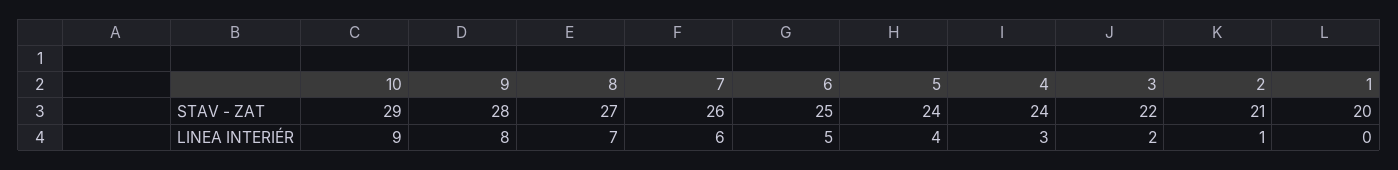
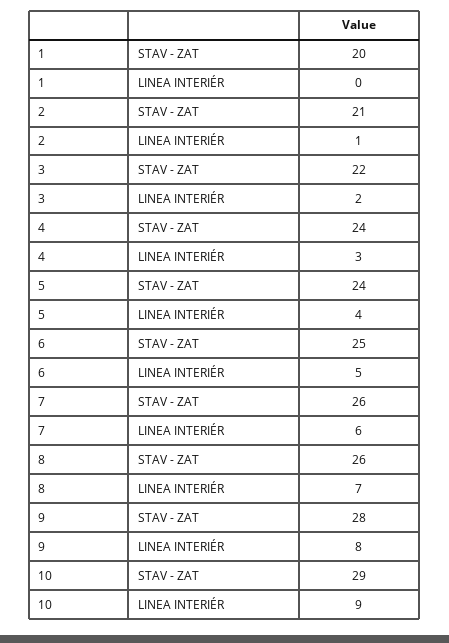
  {
    "10": {
      "STAV - ZAT": 29,
      "LINEA INTERIÉR": 9
    },
    "9": {
      "STAV - ZAT": 28,
      "LINEA INTERIÉR": 8
    },
    "8": {
-     "STAV - ZAT": 27,
+     "STAV - ZAT": 26,
      "LINEA INTERIÉR": 7
    },
    "7": {
      "STAV - ZAT": 26,
      "LINEA INTERIÉR": 6
    },
    "6": {
      "STAV - ZAT": 25,
      "LINEA INTERIÉR": 5
    },
    "5": {
      "STAV - ZAT": 24,
      "LINEA INTERIÉR": 4
    },
    "4": {
      "STAV - ZAT": 24,
      "LINEA INTERIÉR": 3
    },
    "3": {
      "STAV - ZAT": 22,
      "LINEA INTERIÉR": 2
    },
    "2": {
      "STAV - ZAT": 21,
      "LINEA INTERIÉR": 1
    },
    "1": {
      "STAV - ZAT": 20,
      "LINEA INTERIÉR": 0
    }
  }

